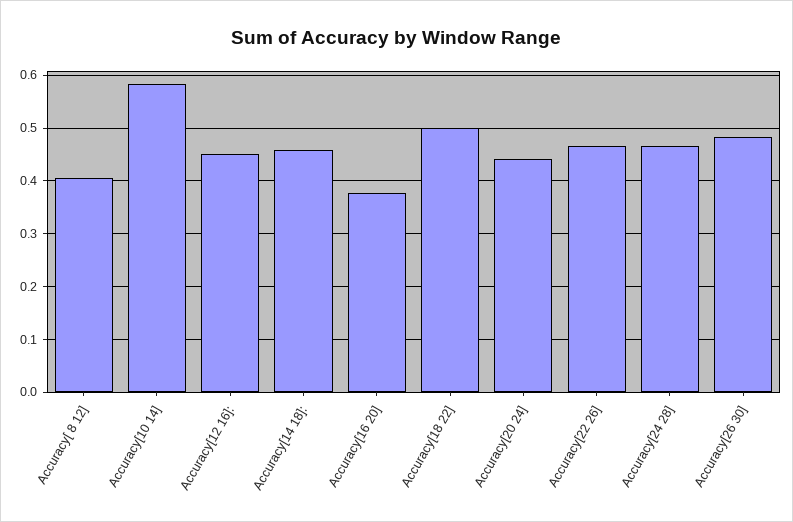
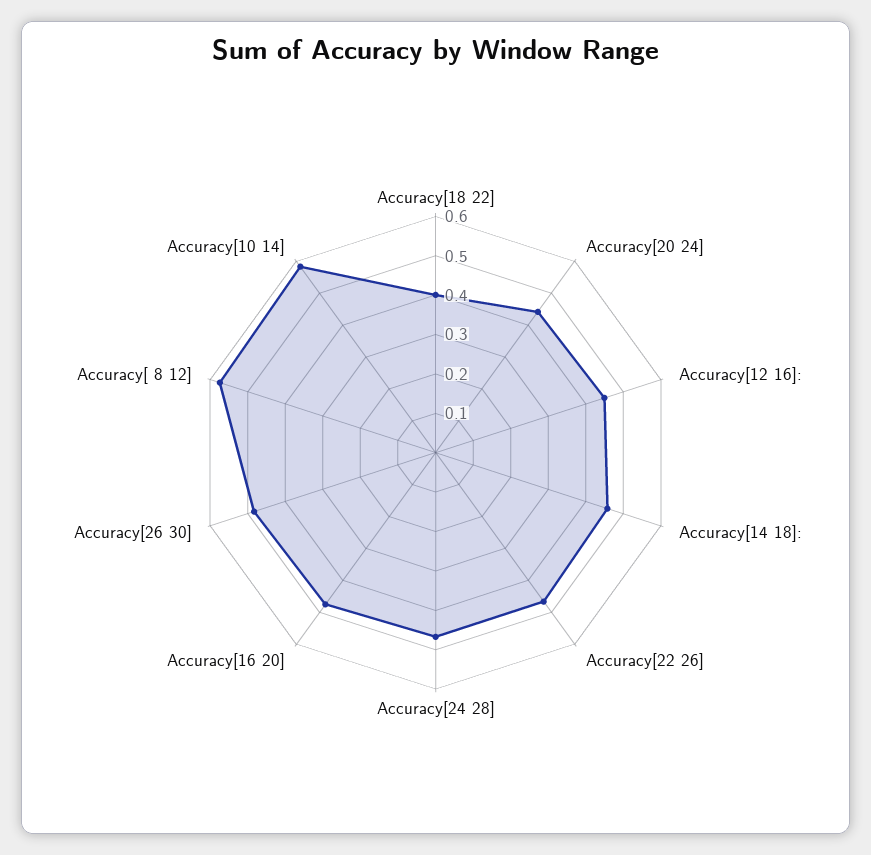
  {
-   "Accuracy[ 8 12]": 0.4,
+   "Accuracy[ 8 12]": 0.575,
    "Accuracy[10 14]": 0.58,
    "Accuracy[12 16]:": 0.46,
    "Accuracy[14 18]:": 0.46,
-   "Accuracy[16 20]": 0.38,
+   "Accuracy[16 20]": 0.475,
-   "Accuracy[18 22]": 0.5,
+   "Accuracy[18 22]": 0.4,
    "Accuracy[20 24]": 0.44,
    "Accuracy[22 26]": 0.46,
    "Accuracy[24 28]": 0.46,
    "Accuracy[26 30]": 0.48
  }

